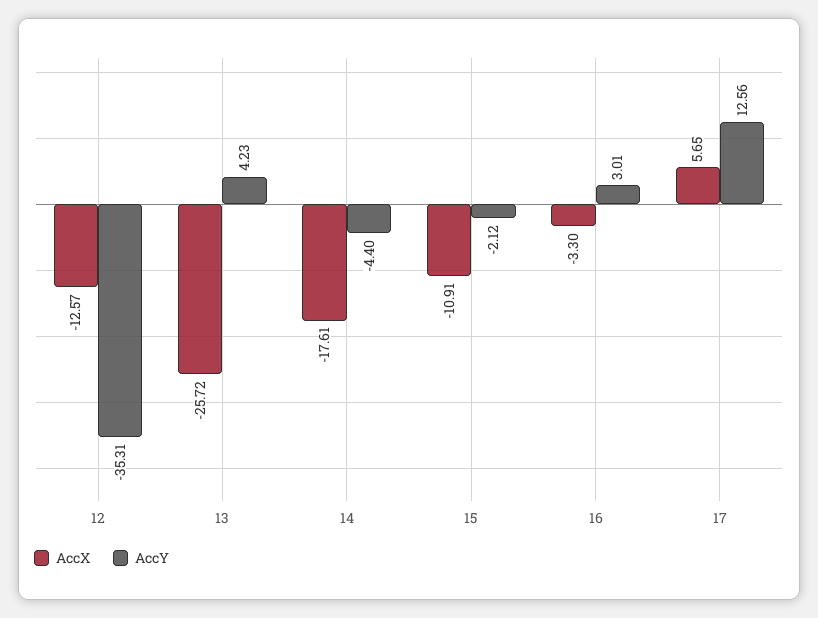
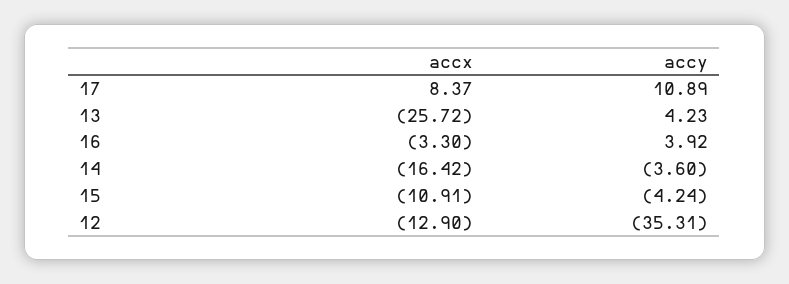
  {
    "AccX": {
-     "12": -12.57,
+     "12": -12.9,
      "13": -25.72,
-     "14": -17.61,
+     "14": -16.42,
      "15": -10.91,
      "16": -3.3,
-     "17": 5.65
+     "17": 8.37
    },
    "AccY": {
      "12": -35.31,
      "13": 4.23,
-     "14": -4.4,
+     "14": -3.6,
-     "15": -2.12,
+     "15": -4.24,
-     "16": 3.01,
+     "16": 3.92,
-     "17": 12.56
+     "17": 10.89
    }
  }

